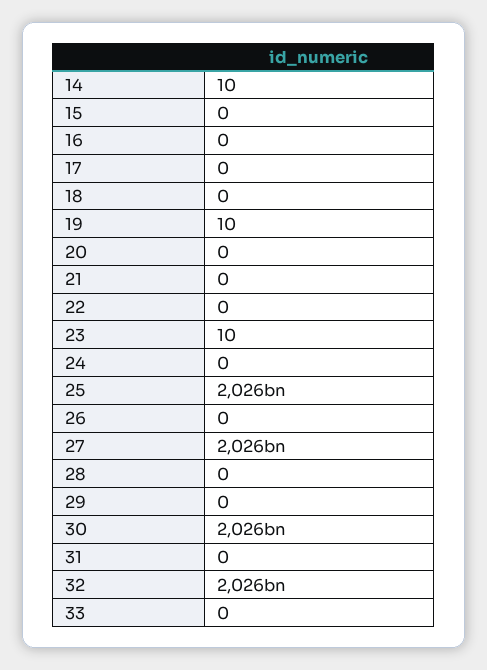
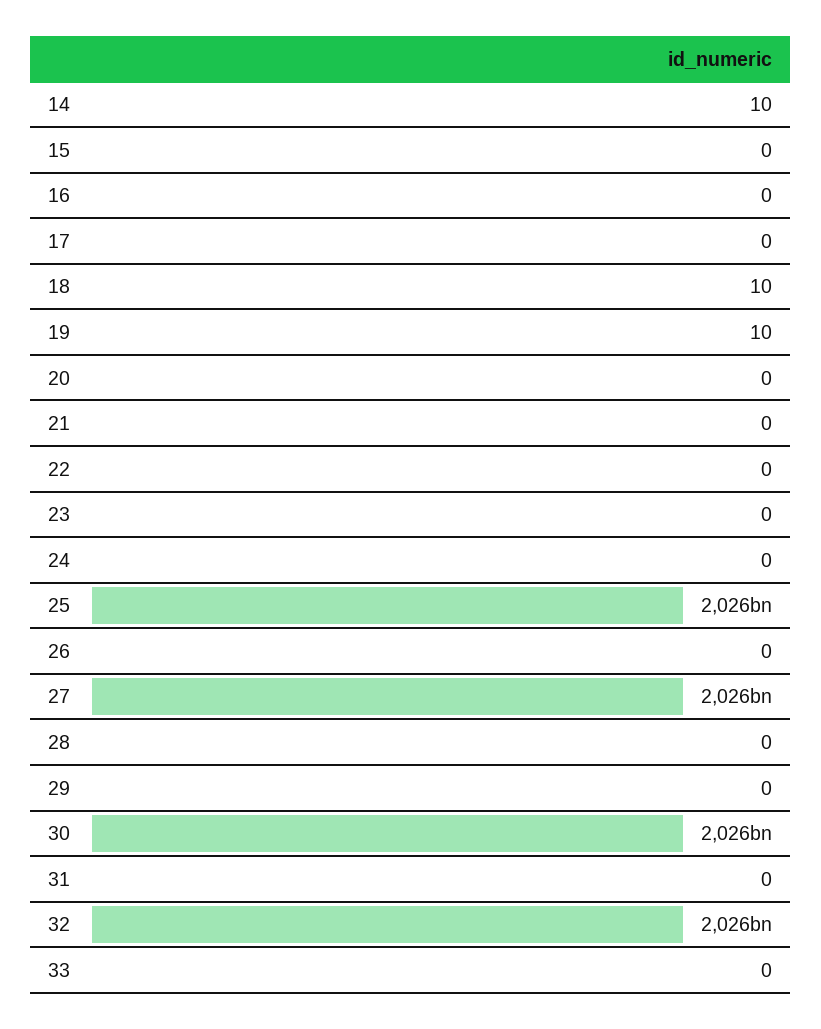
  {
    "14": 10,
    "15": 0,
    "16": 0,
    "17": 0,
-   "18": 0,
+   "18": 10,
    "19": 10,
    "20": 0,
    "21": 0,
    "22": 0,
-   "23": 10,
+   "23": 0,
    "24": 0,
    "25": 2026000000000,
    "26": 0,
    "27": 2026000000000,
    "28": 0,
    "29": 0,
    "30": 2026000000000,
    "31": 0,
    "32": 2026000000000,
    "33": 0
  }

